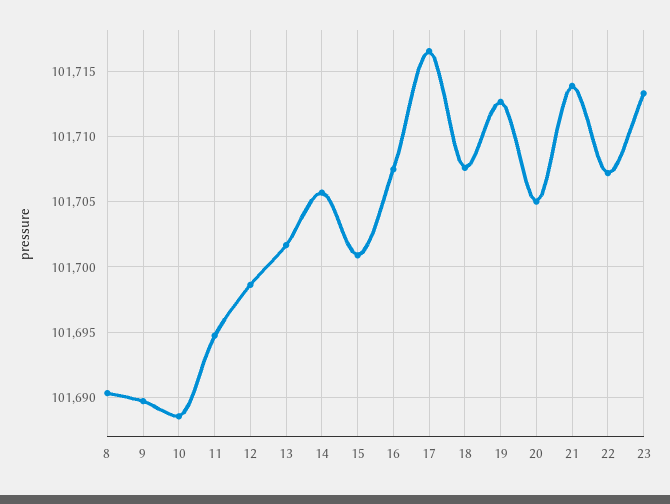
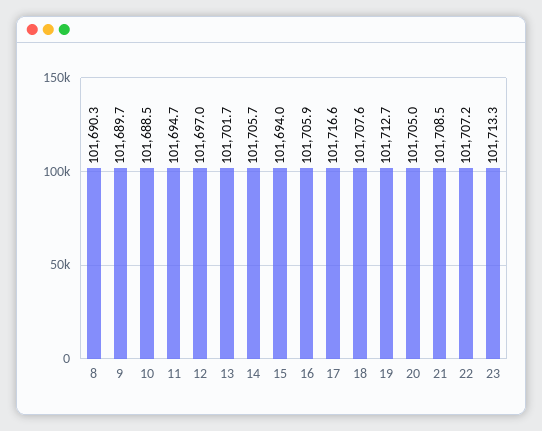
  {
    "8": 101690.3,
    "9": 101689.7,
    "10": 101688.5,
    "11": 101694.7,
-   "12": 101698.5,
+   "12": 101697,
    "13": 101701.7,
    "14": 101705.7,
-   "15": 101701,
+   "15": 101694,
-   "16": 101707.5,
+   "16": 101705.9,
    "17": 101716.6,
    "18": 101707.6,
    "19": 101712.7,
    "20": 101705,
-   "21": 101714,
+   "21": 101708.5,
    "22": 101707.2,
    "23": 101713.3
  }

